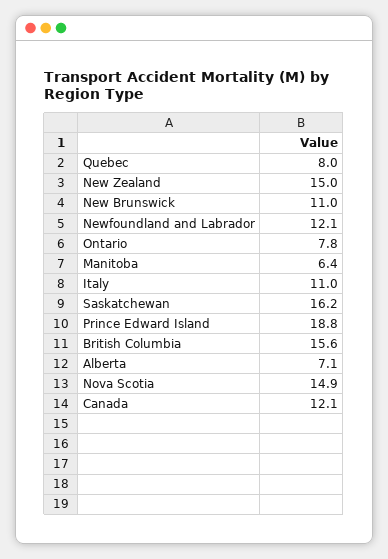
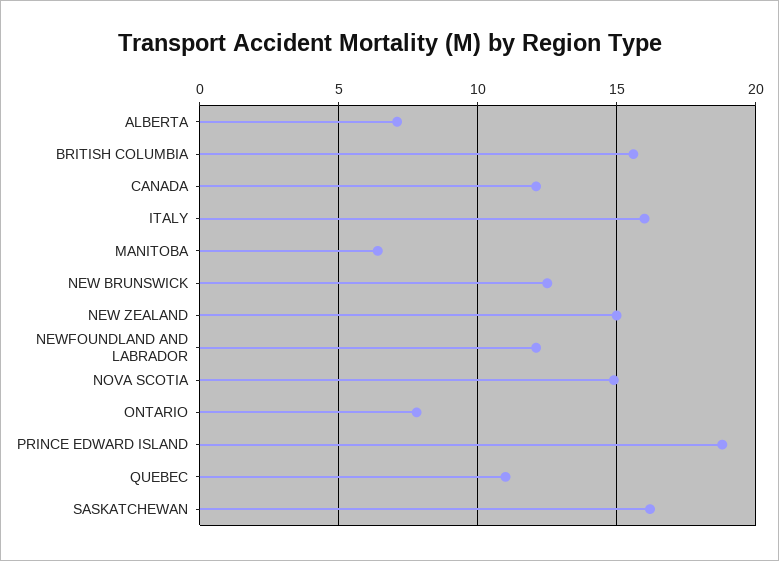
  {
-   "Quebec": 8,
+   "Quebec": 11,
    "New Zealand": 15,
-   "New Brunswick": 11,
+   "New Brunswick": 12.5,
    "Newfoundland and Labrador": 12.1,
    "Ontario": 7.8,
    "Manitoba": 6.4,
-   "Italy": 11,
+   "Italy": 16,
    "Saskatchewan": 16.2,
    "Prince Edward Island": 18.8,
    "British Columbia": 15.6,
    "Alberta": 7.1,
    "Nova Scotia": 14.9,
    "Canada": 12.1
  }

